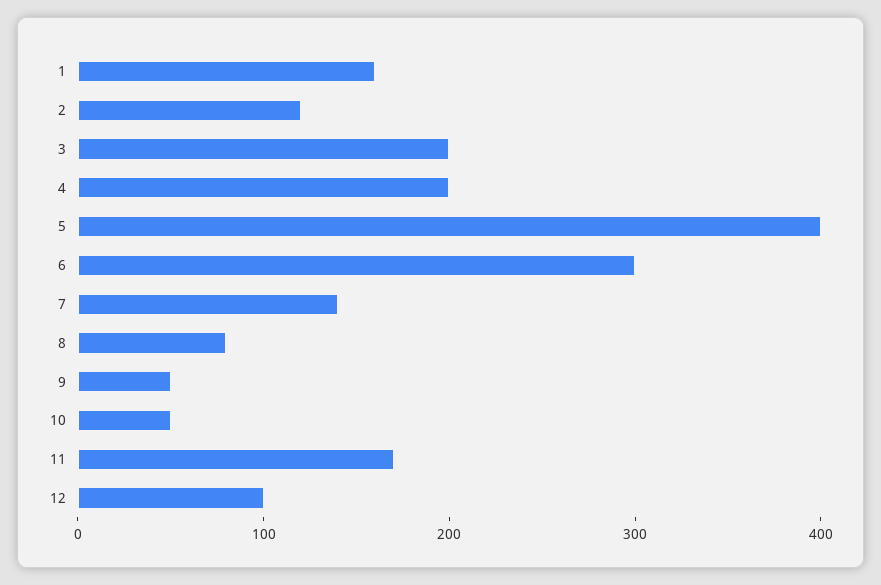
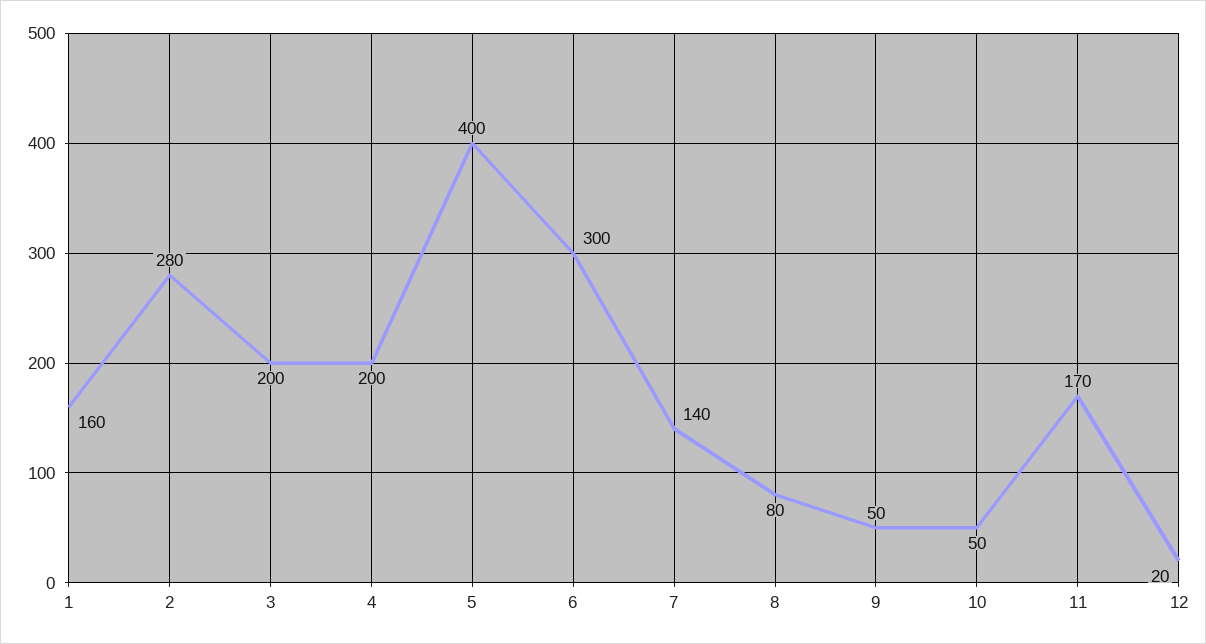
  {
    "1": 160,
-   "2": 120,
+   "2": 280,
    "3": 200,
    "4": 200,
    "5": 400,
    "6": 300,
    "7": 140,
    "8": 80,
    "9": 50,
    "10": 50,
    "11": 170,
-   "12": 100
+   "12": 20
  }

